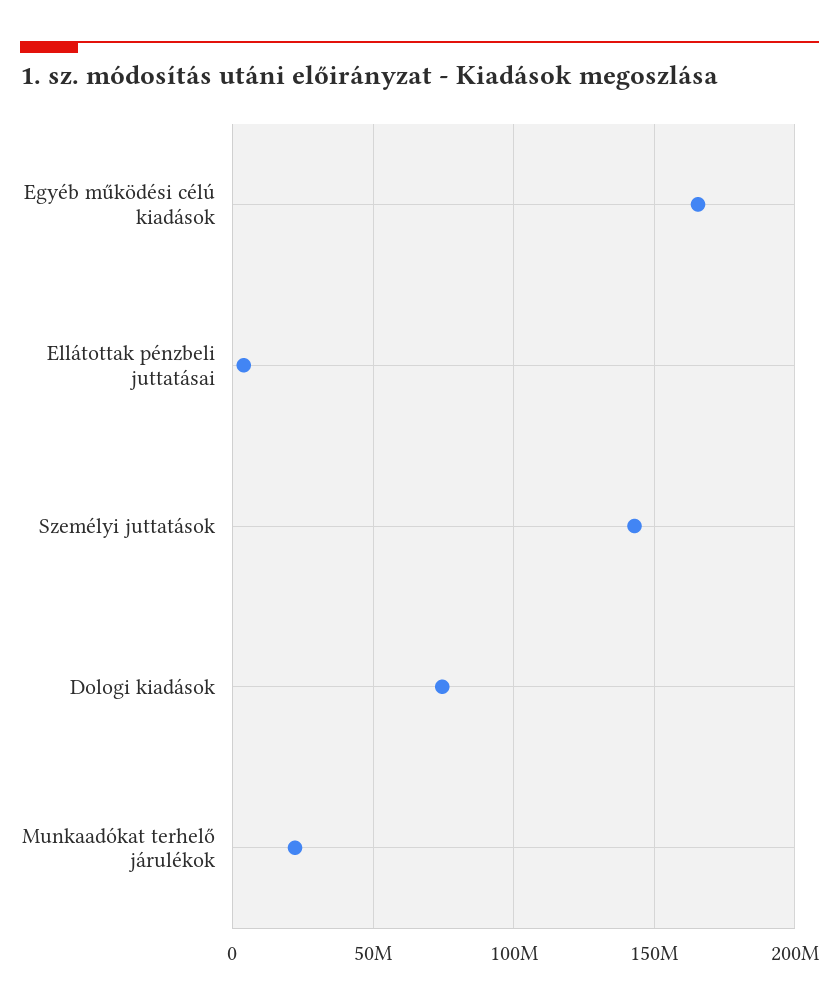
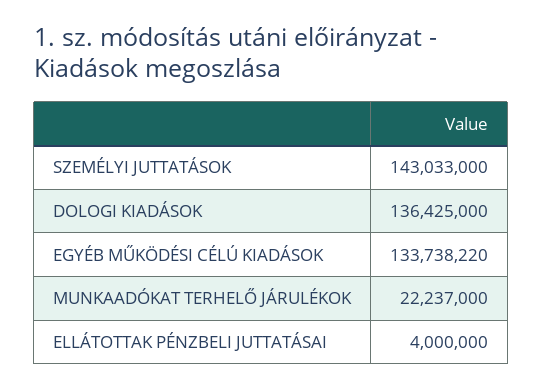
  {
-   "Egyéb működési célú kiadások": 165000000,
+   "Egyéb működési célú kiadások": 133738220,
    "Ellátottak pénzbeli juttatásai": 4000000,
    "Személyi juttatások": 143033000,
-   "Dologi kiadások": 75000000,
+   "Dologi kiadások": 136425000,
    "Munkaadókat terhelő járulékok": 22237000
  }

